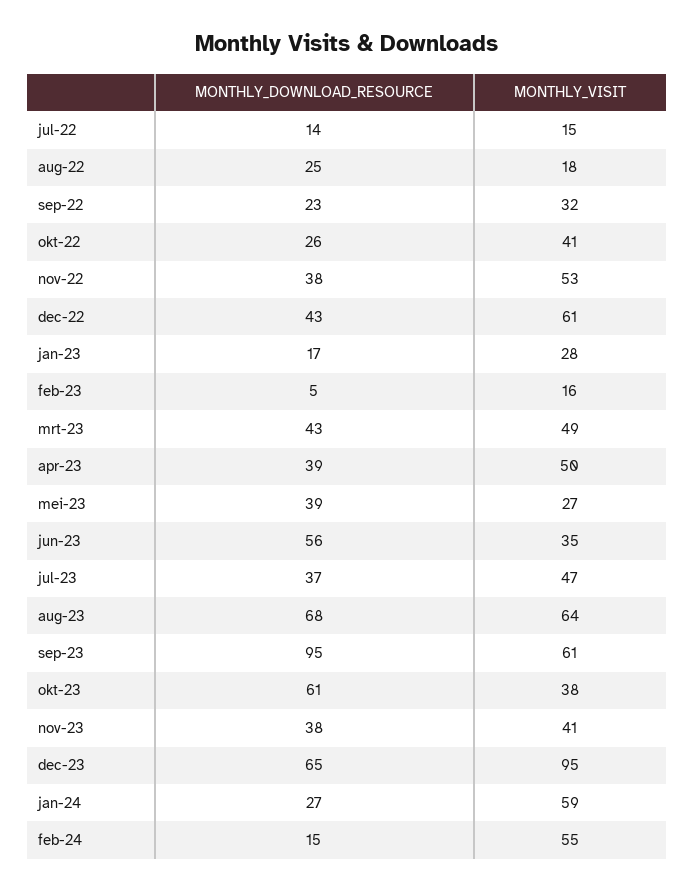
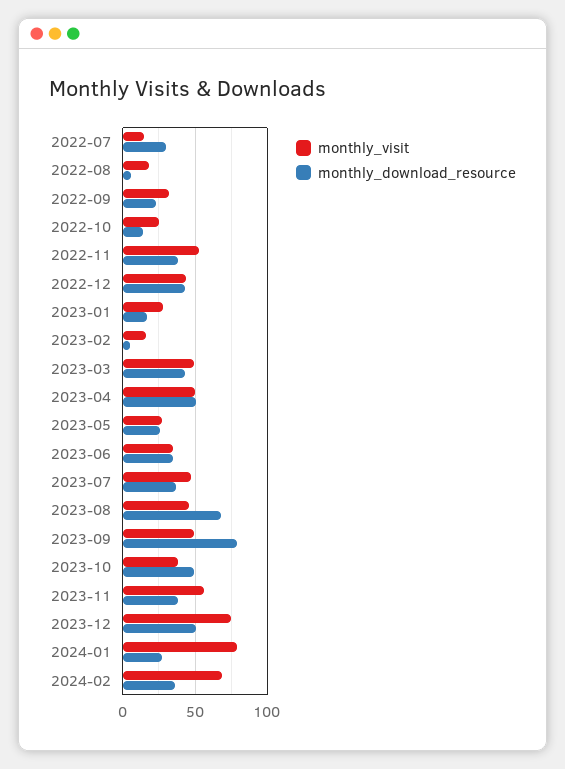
  {
    "MONTHLY_DOWNLOAD_RESOURCE": {
-     "jul-22": 14,
+     "jul-22": 30,
-     "aug-22": 25,
+     "aug-22": 5,
      "sep-22": 23,
-     "okt-22": 26,
+     "okt-22": 15,
      "nov-22": 38,
      "dec-22": 43,
      "jan-23": 17,
      "feb-23": 5,
      "mrt-23": 43,
-     "apr-23": 39,
+     "apr-23": 50,
-     "mei-23": 39,
+     "mei-23": 25,
-     "jun-23": 56,
+     "jun-23": 35,
      "jul-23": 37,
      "aug-23": 68,
-     "sep-23": 95,
+     "sep-23": 80,
-     "okt-23": 61,
+     "okt-23": 50,
      "nov-23": 38,
-     "dec-23": 65,
+     "dec-23": 50,
      "jan-24": 27,
-     "feb-24": 15
+     "feb-24": 35
    },
    "MONTHLY_VISIT": {
      "jul-22": 15,
      "aug-22": 18,
      "sep-22": 32,
-     "okt-22": 41,
+     "okt-22": 25,
      "nov-22": 53,
-     "dec-22": 61,
+     "dec-22": 45,
      "jan-23": 28,
      "feb-23": 16,
      "mrt-23": 49,
      "apr-23": 50,
      "mei-23": 27,
      "jun-23": 35,
      "jul-23": 47,
-     "aug-23": 64,
+     "aug-23": 45,
-     "sep-23": 61,
+     "sep-23": 50,
      "okt-23": 38,
-     "nov-23": 41,
+     "nov-23": 55,
-     "dec-23": 95,
+     "dec-23": 75,
-     "jan-24": 59,
+     "jan-24": 80,
-     "feb-24": 55
+     "feb-24": 70
    }
  }

